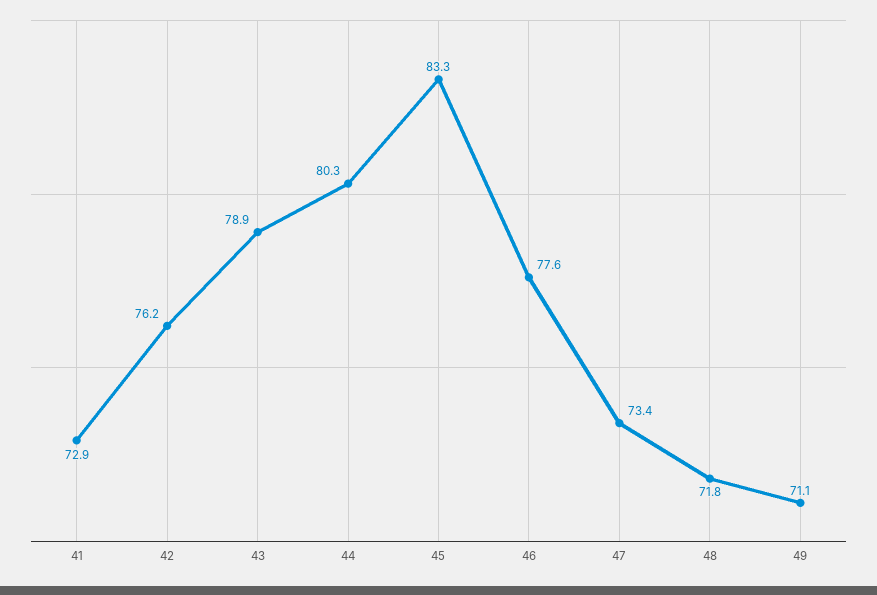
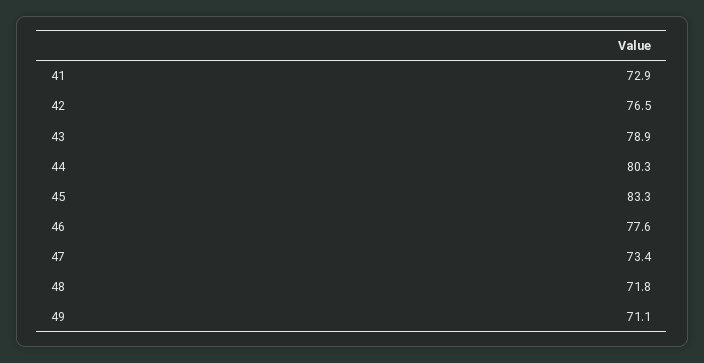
  {
    "41": 72.9,
-   "42": 76.2,
+   "42": 76.5,
    "43": 78.9,
    "44": 80.3,
    "45": 83.3,
    "46": 77.6,
    "47": 73.4,
    "48": 71.8,
    "49": 71.1
  }

